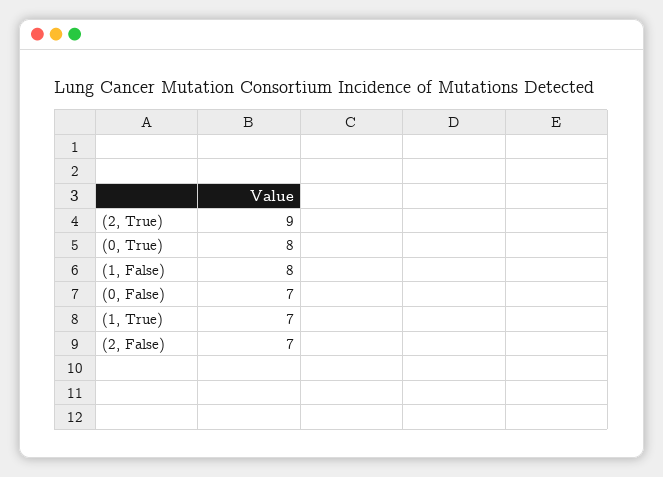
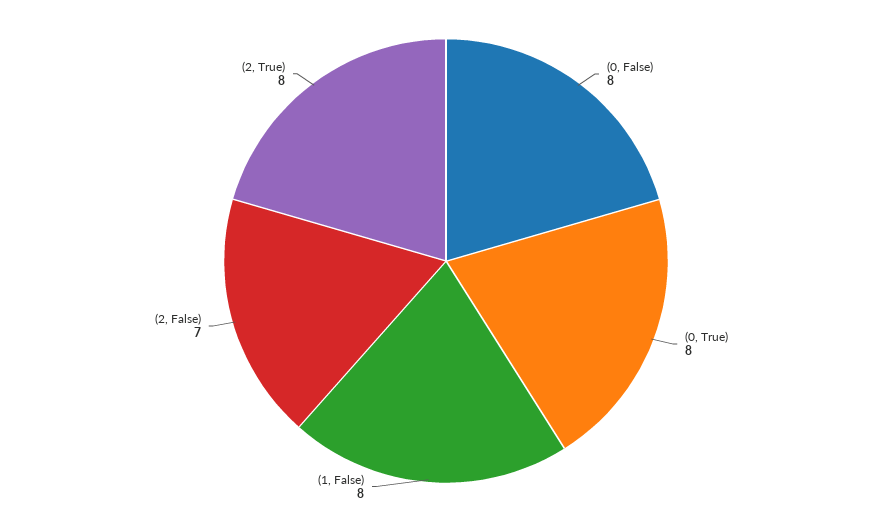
  {
-   "(2, True)": 9,
+   "(2, True)": 8,
    "(0, True)": 8,
    "(1, False)": 8,
-   "(0, False)": 7,
+   "(0, False)": 8,
-   "(1, True)": 7,
    "(2, False)": 7
  }

